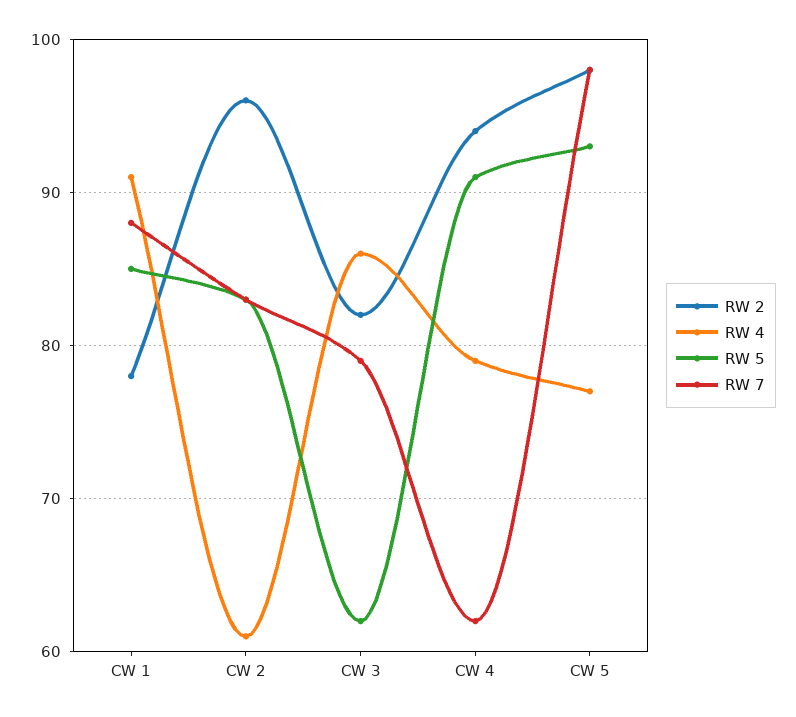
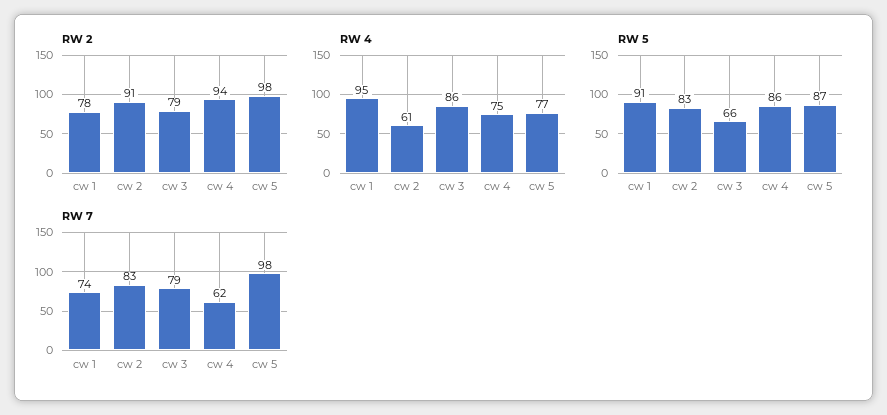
  {
    "RW 2": {
      "CW 1": 78,
-     "CW 2": 96,
+     "CW 2": 91,
-     "CW 3": 82,
+     "CW 3": 79,
      "CW 4": 94,
      "CW 5": 98
    },
    "RW 4": {
-     "CW 1": 91,
+     "CW 1": 95,
      "CW 2": 61,
      "CW 3": 86,
-     "CW 4": 79,
+     "CW 4": 75,
      "CW 5": 77
    },
    "RW 5": {
-     "CW 1": 85,
+     "CW 1": 91,
      "CW 2": 83,
-     "CW 3": 62,
+     "CW 3": 66,
-     "CW 4": 91,
+     "CW 4": 86,
-     "CW 5": 93
+     "CW 5": 87
    },
    "RW 7": {
-     "CW 1": 88,
+     "CW 1": 74,
      "CW 2": 83,
      "CW 3": 79,
      "CW 4": 62,
      "CW 5": 98
    }
  }

